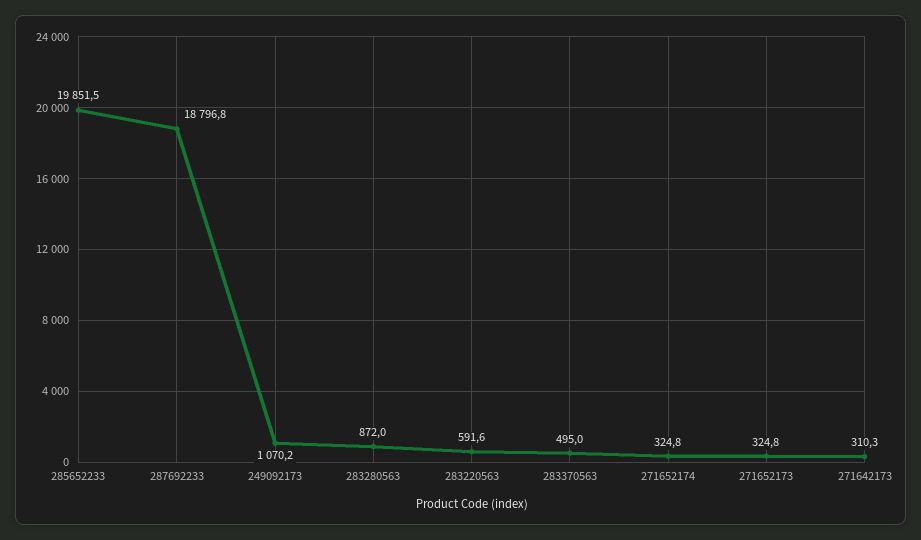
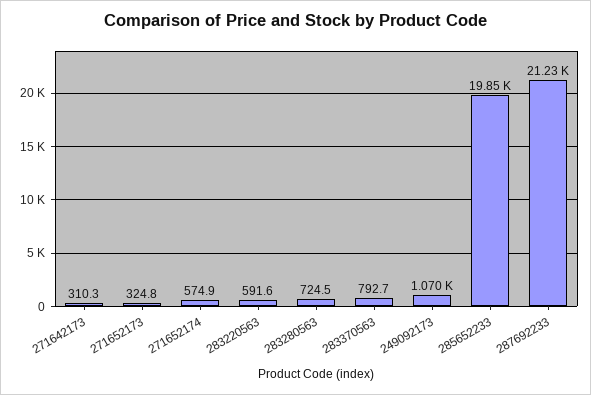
  {
    "285652233": 19851.5,
-   "287692233": 18796.8,
+   "287692233": 21230,
    "249092173": 1070.2,
-   "283280563": 872,
+   "283280563": 724.5,
    "283220563": 591.6,
-   "283370563": 495,
+   "283370563": 792.7,
-   "271652174": 324.8,
+   "271652174": 574.9,
    "271652173": 324.8,
    "271642173": 310.3
  }

